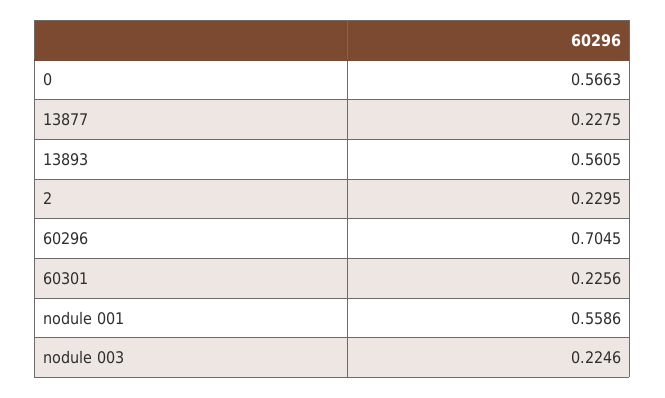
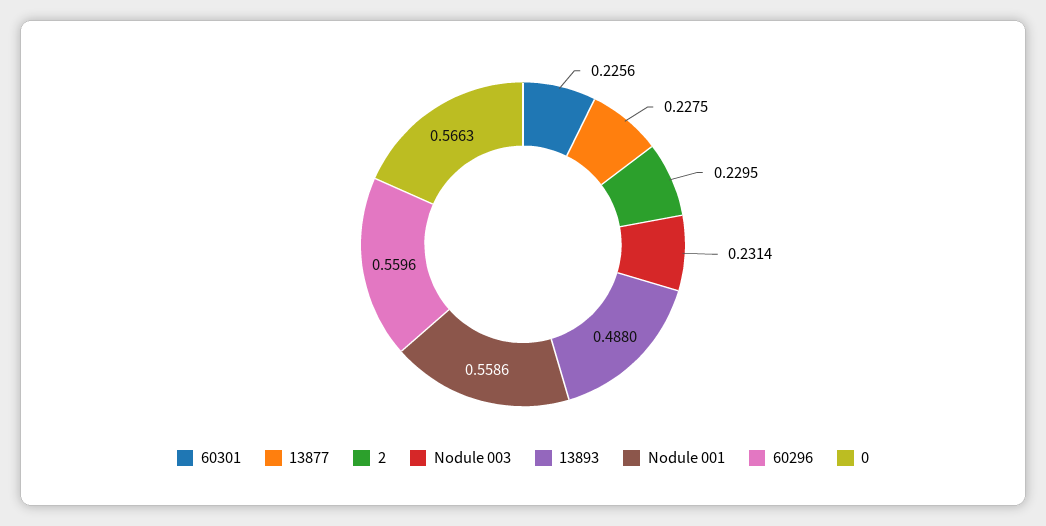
  {
    "0": 0.5663,
    "13877": 0.2275,
-   "13893": 0.5605,
+   "13893": 0.488,
    "2": 0.2295,
-   "60296": 0.7045,
+   "60296": 0.5596,
    "60301": 0.2256,
    "nodule 001": 0.5586,
-   "nodule 003": 0.2246
+   "nodule 003": 0.2314
  }

